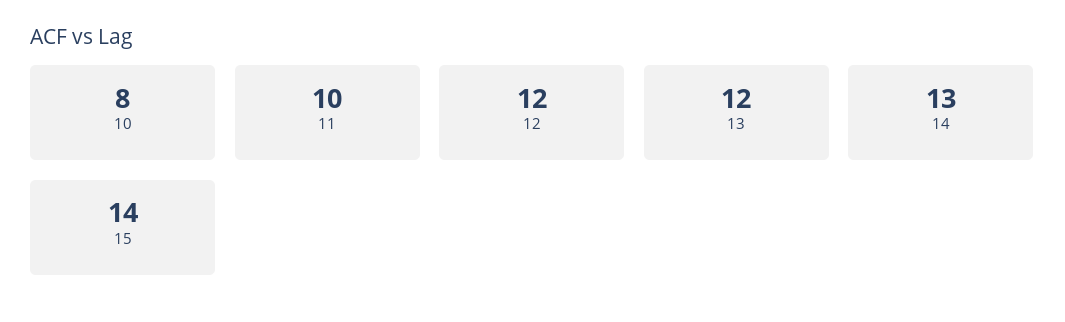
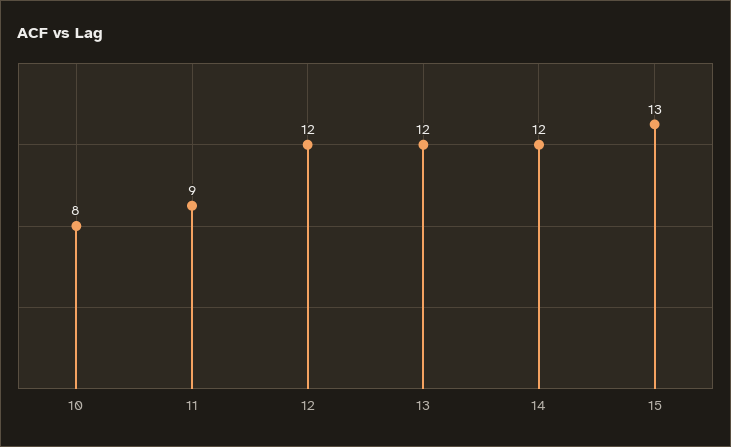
  {
    "10": 8,
-   "11": 10,
+   "11": 9,
    "12": 12,
    "13": 12,
-   "14": 13,
+   "14": 12,
-   "15": 14
+   "15": 13
  }

